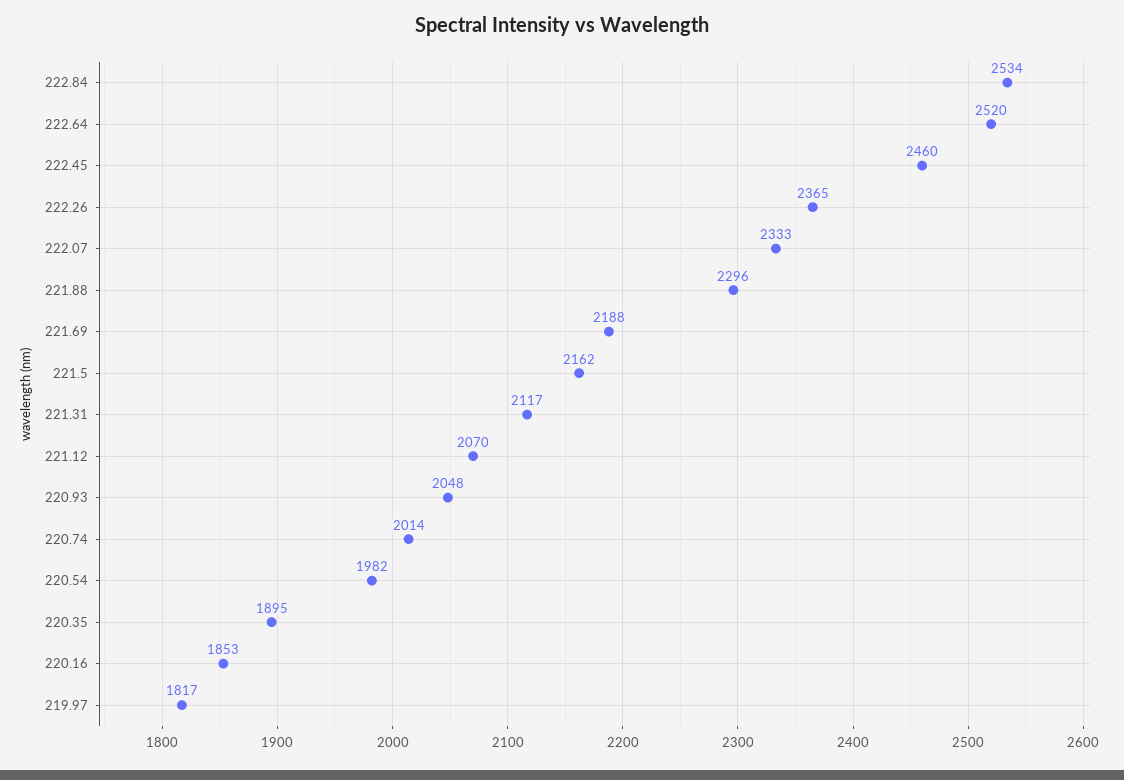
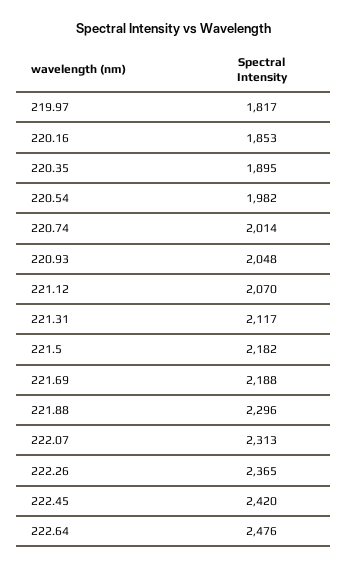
  {
-   "222.84": 2534,
-   "222.64": 2520,
+   "222.64": 2476,
-   "222.45": 2460,
+   "222.45": 2420,
    "222.26": 2365,
-   "222.07": 2333,
+   "222.07": 2313,
    "221.88": 2296,
    "221.69": 2188,
-   "221.5": 2162,
+   "221.5": 2182,
    "221.31": 2117,
    "221.12": 2070,
    "220.93": 2048,
    "220.74": 2014,
    "220.54": 1982,
    "220.35": 1895,
    "220.16": 1853,
    "219.97": 1817
  }

